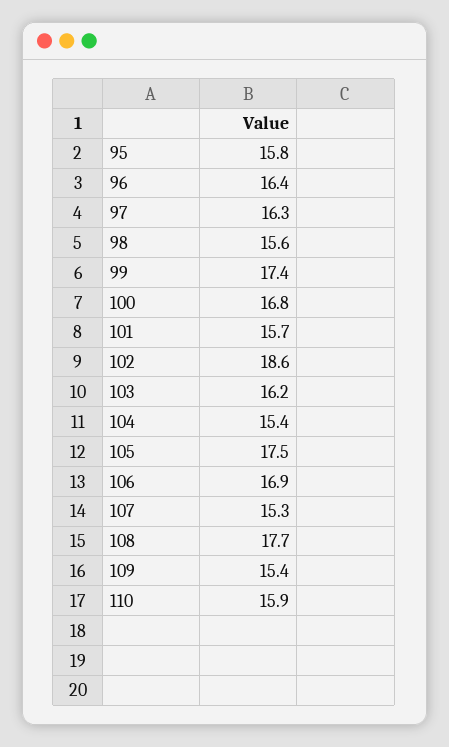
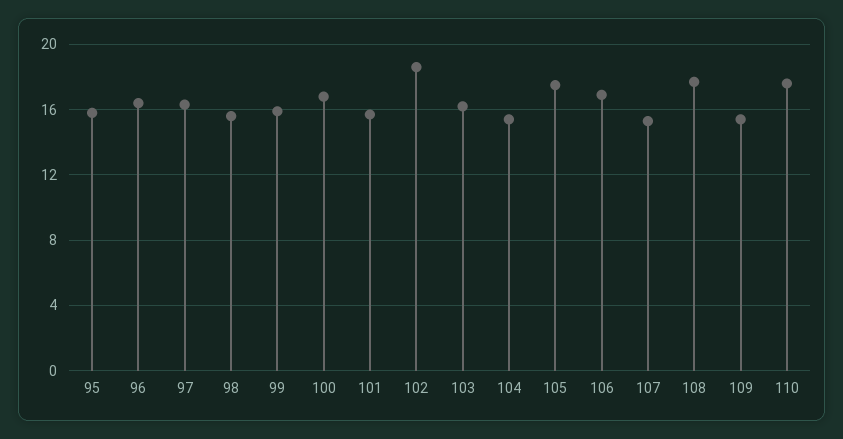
  {
    "95": 15.8,
    "96": 16.4,
    "97": 16.3,
    "98": 15.6,
-   "99": 17.4,
+   "99": 16,
    "100": 16.8,
    "101": 15.7,
    "102": 18.6,
    "103": 16.2,
    "104": 15.4,
    "105": 17.5,
    "106": 16.9,
    "107": 15.3,
    "108": 17.7,
    "109": 15.4,
-   "110": 15.9
+   "110": 17.5
  }

